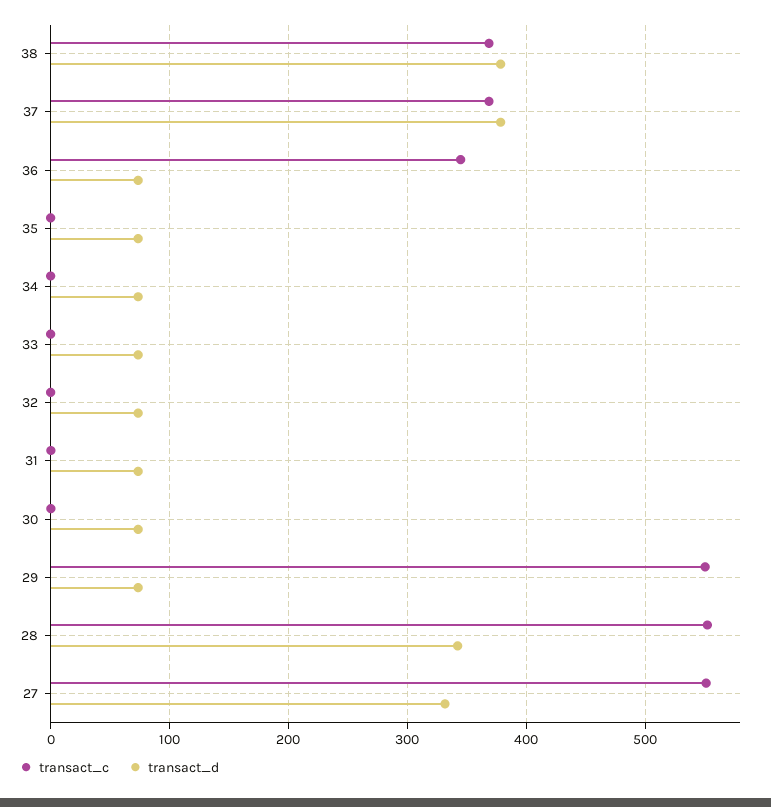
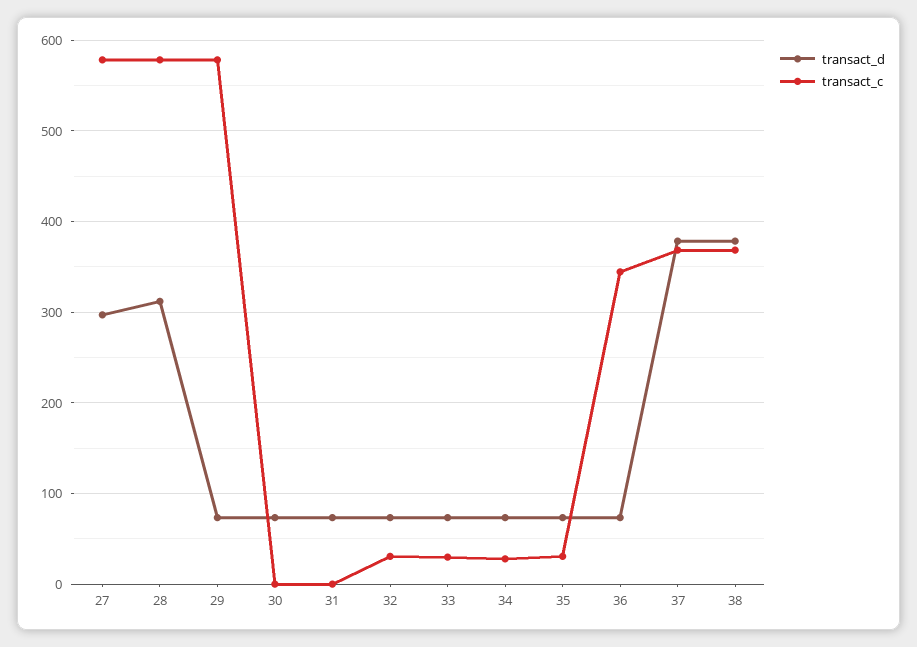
  {
    "transact_c": {
      "38": 370,
      "37": 370,
      "36": 340,
-     "35": 0,
+     "35": 30,
-     "34": 0,
+     "34": 30,
-     "33": 0,
+     "33": 30,
-     "32": 0,
+     "32": 30,
      "31": 0,
      "30": 0,
-     "29": 550,
+     "29": 580,
-     "28": 550,
+     "28": 580,
-     "27": 550
+     "27": 580
    },
    "transact_d": {
      "38": 380,
      "37": 380,
      "36": 70,
      "35": 70,
      "34": 70,
      "33": 70,
      "32": 70,
      "31": 70,
      "30": 70,
      "29": 70,
-     "28": 340,
+     "28": 310,
-     "27": 330
+     "27": 300
    }
  }

